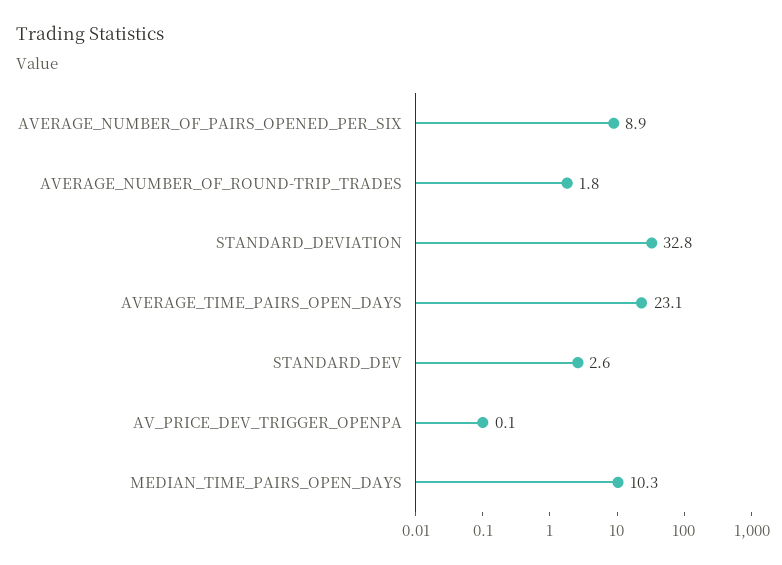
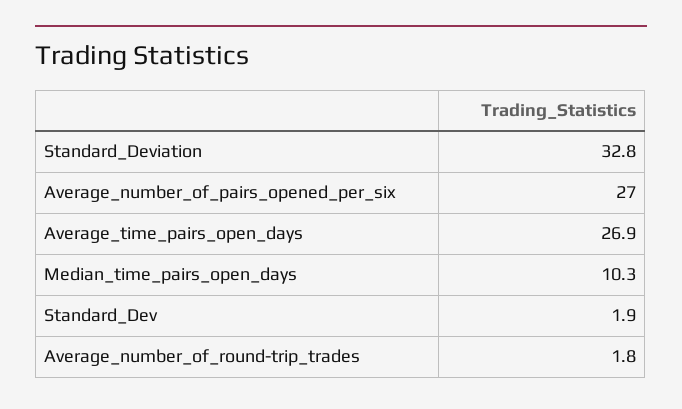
  {
-   "AVERAGE_NUMBER_OF_PAIRS_OPENED_PER_SIX": 8.9,
+   "AVERAGE_NUMBER_OF_PAIRS_OPENED_PER_SIX": 27,
    "AVERAGE_NUMBER_OF_ROUND-TRIP_TRADES": 1.8,
    "STANDARD_DEVIATION": 32.8,
-   "AVERAGE_TIME_PAIRS_OPEN_DAYS": 23.1,
+   "AVERAGE_TIME_PAIRS_OPEN_DAYS": 26.9,
-   "STANDARD_DEV": 2.6,
+   "STANDARD_DEV": 1.9,
-   "AV_PRICE_DEV_TRIGGER_OPENPA": 0.1,
    "MEDIAN_TIME_PAIRS_OPEN_DAYS": 10.3
  }

